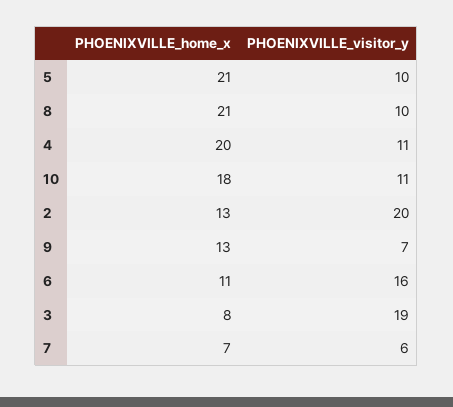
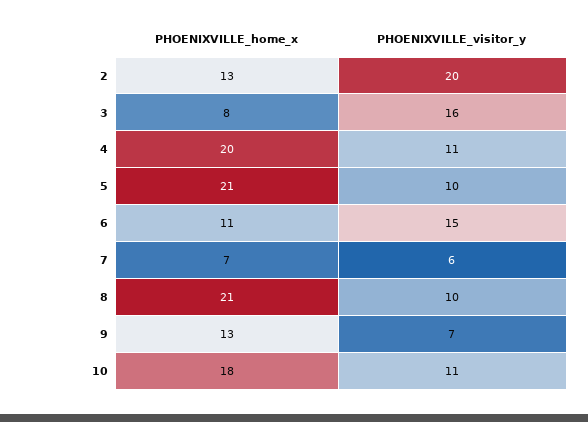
  {
    "PHOENIXVILLE_home_x": {
      "5": 21,
      "8": 21,
      "4": 20,
      "10": 18,
      "2": 13,
      "9": 13,
      "6": 11,
      "3": 8,
      "7": 7
    },
    "PHOENIXVILLE_visitor_y": {
      "5": 10,
      "8": 10,
      "4": 11,
      "10": 11,
      "2": 20,
      "9": 7,
-     "6": 16,
+     "6": 15,
-     "3": 19,
+     "3": 16,
      "7": 6
    }
  }

